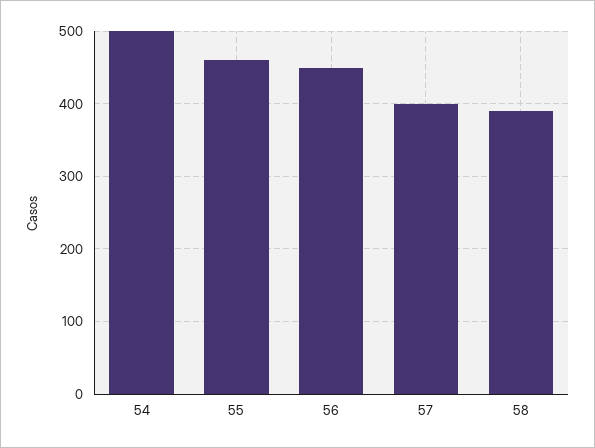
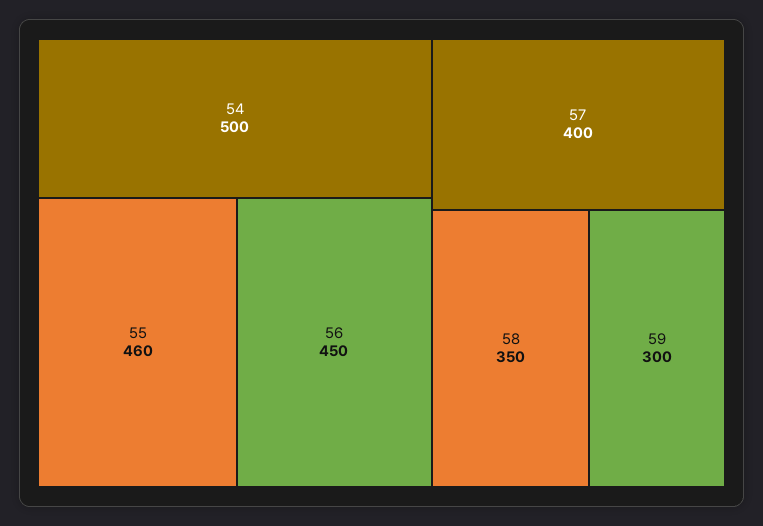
  {
    "54": 500,
    "55": 460,
    "56": 450,
    "57": 400,
-   "58": 390
+   "58": 350,
+   "59": 300
  }

